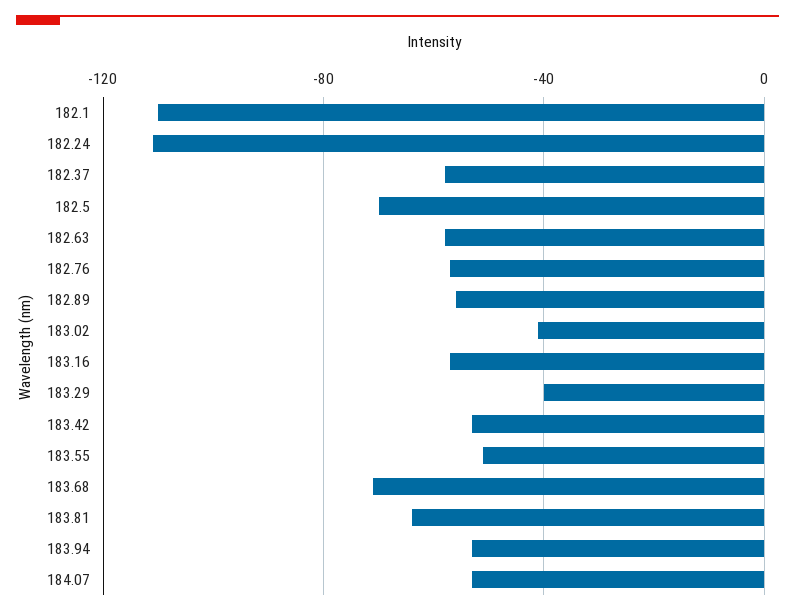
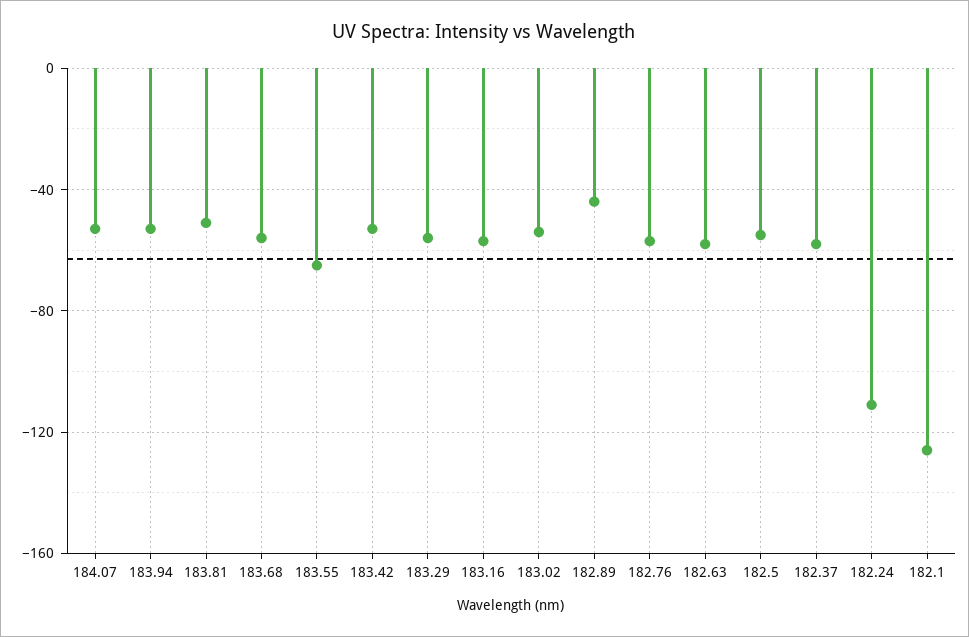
  {
-   "182.1": -110,
+   "182.1": -125,
    "182.24": -110,
    "182.37": -60,
-   "182.5": -70,
+   "182.5": -55,
    "182.63": -60,
    "182.76": -55,
-   "182.89": -55,
+   "182.89": -45,
-   "183.02": -40,
+   "183.02": -55,
    "183.16": -55,
-   "183.29": -40,
+   "183.29": -55,
    "183.42": -55,
-   "183.55": -50,
+   "183.55": -65,
-   "183.68": -70,
+   "183.68": -55,
-   "183.81": -65,
+   "183.81": -50,
    "183.94": -55,
    "184.07": -55
  }

